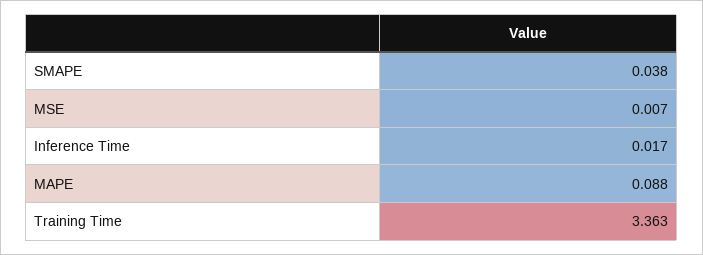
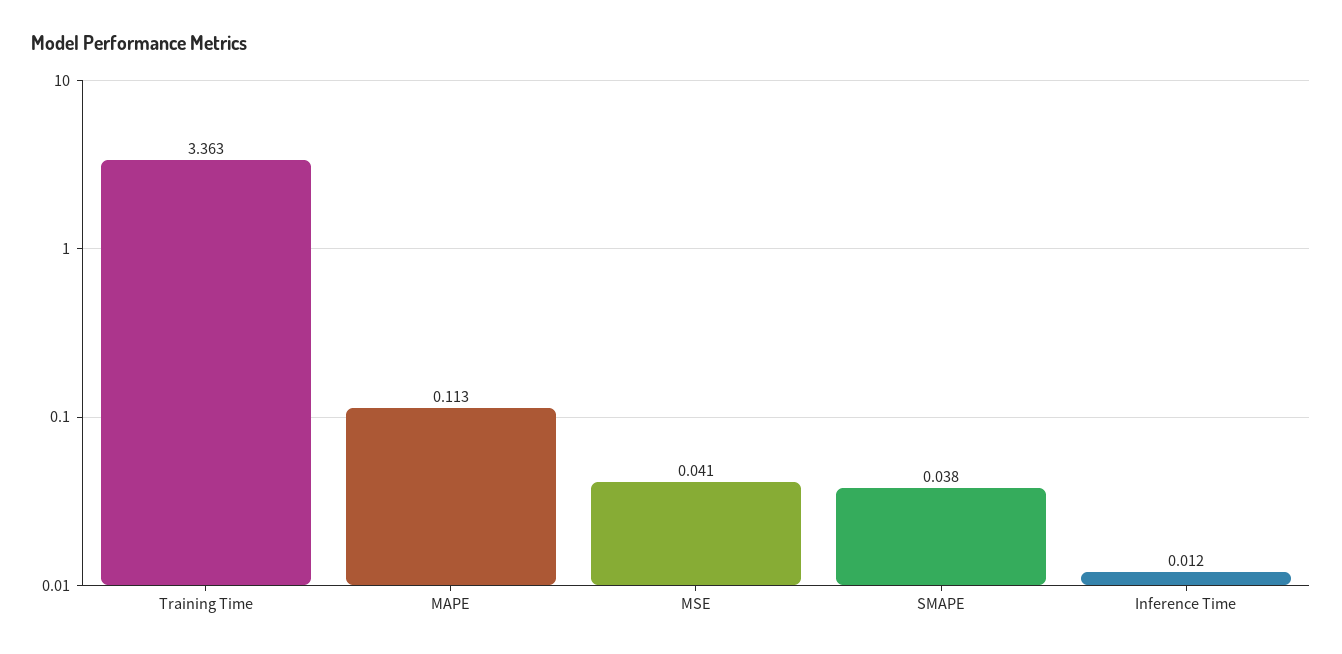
  {
    "SMAPE": 0.038,
-   "MSE": 0.007,
+   "MSE": 0.041,
-   "Inference Time": 0.017,
+   "Inference Time": 0.012,
-   "MAPE": 0.088,
+   "MAPE": 0.113,
    "Training Time": 3.363
  }

